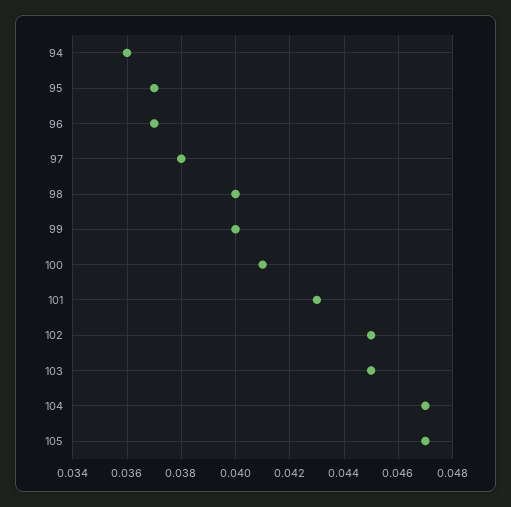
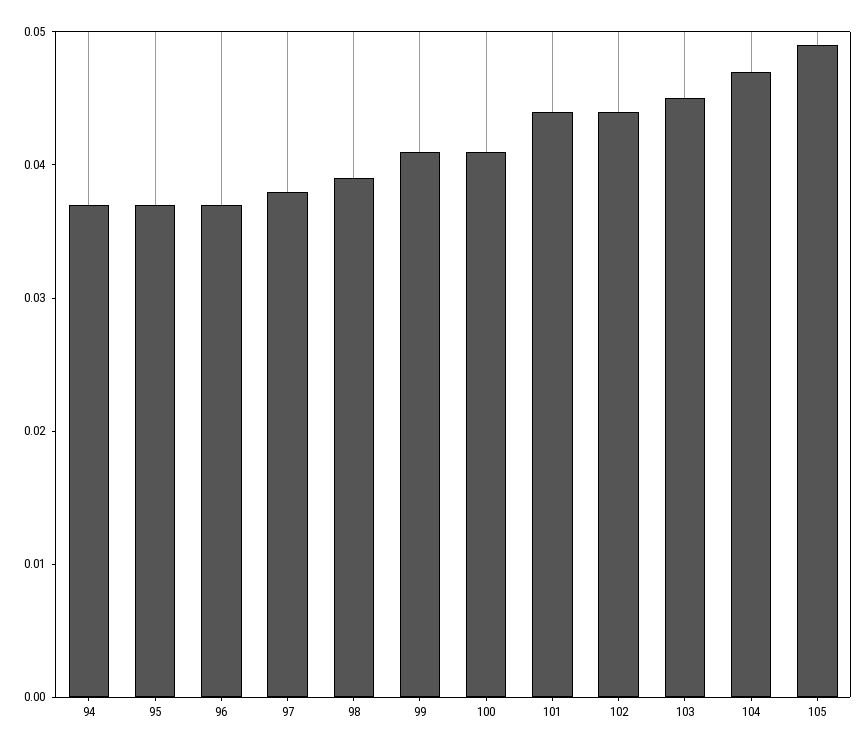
  {
-   "94": 0.036,
+   "94": 0.037,
    "95": 0.037,
    "96": 0.037,
    "97": 0.038,
-   "98": 0.04,
+   "98": 0.039,
-   "99": 0.04,
+   "99": 0.041,
    "100": 0.041,
-   "101": 0.043,
+   "101": 0.044,
-   "102": 0.045,
+   "102": 0.044,
    "103": 0.045,
    "104": 0.047,
-   "105": 0.047
+   "105": 0.049
  }

